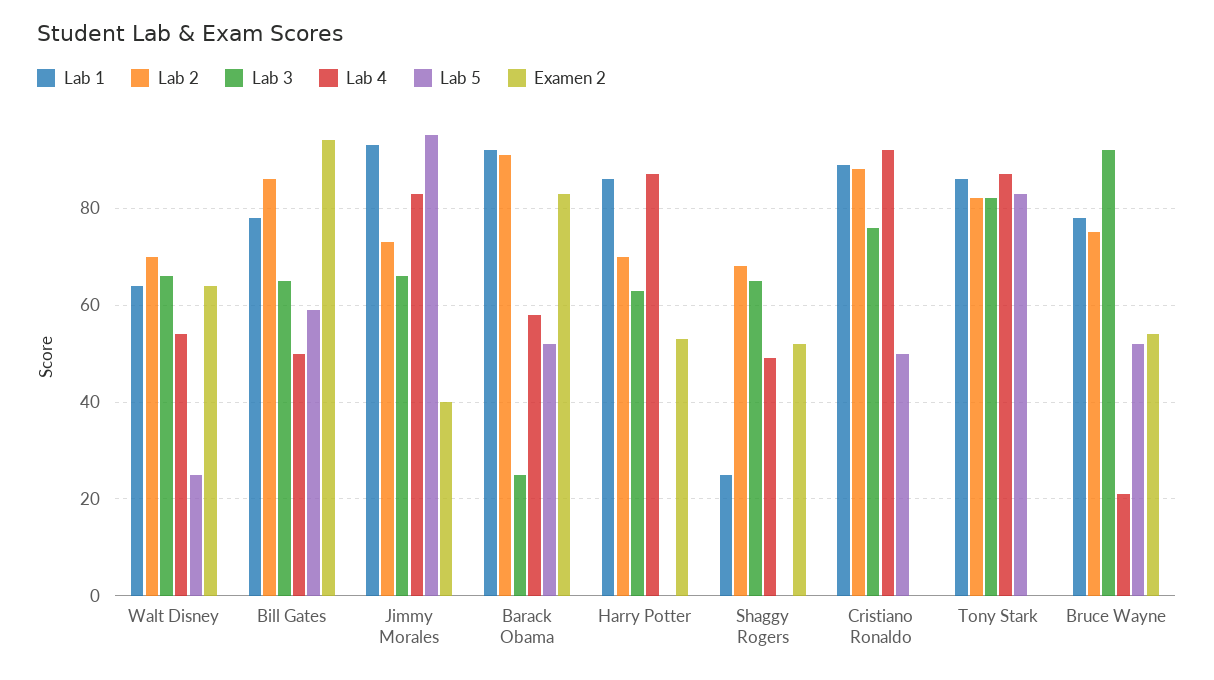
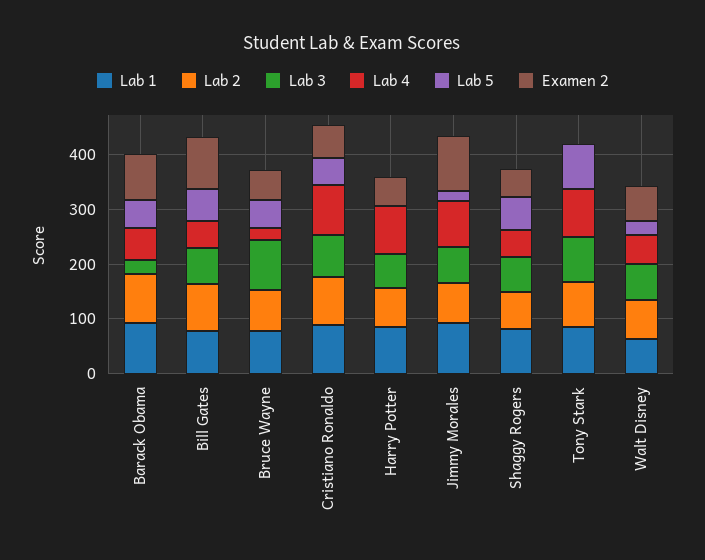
  {
    "Lab 1": {
      "Walt Disney": 65,
      "Bill Gates": 80,
      "Jimmy Morales": 95,
      "Barack Obama": 90,
      "Harry Potter": 85,
-     "Shaggy Rogers": 25,
+     "Shaggy Rogers": 80,
      "Cristiano Ronaldo": 90,
      "Tony Stark": 85,
      "Bruce Wayne": 80
    },
    "Lab 2": {
      "Walt Disney": 70,
      "Bill Gates": 85,
      "Jimmy Morales": 75,
      "Barack Obama": 90,
      "Harry Potter": 70,
      "Shaggy Rogers": 70,
      "Cristiano Ronaldo": 90,
      "Tony Stark": 80,
      "Bruce Wayne": 75
    },
    "Lab 3": {
      "Walt Disney": 65,
      "Bill Gates": 65,
      "Jimmy Morales": 65,
      "Barack Obama": 25,
      "Harry Potter": 65,
      "Shaggy Rogers": 65,
      "Cristiano Ronaldo": 75,
      "Tony Stark": 80,
      "Bruce Wayne": 90
    },
    "Lab 4": {
      "Walt Disney": 55,
      "Bill Gates": 50,
      "Jimmy Morales": 85,
      "Barack Obama": 60,
      "Harry Potter": 85,
      "Shaggy Rogers": 50,
      "Cristiano Ronaldo": 90,
      "Tony Stark": 85,
      "Bruce Wayne": 20
    },
    "Lab 5": {
      "Walt Disney": 25,
      "Bill Gates": 60,
-     "Jimmy Morales": 95,
+     "Jimmy Morales": 20,
      "Barack Obama": 50,
      "Harry Potter": 0,
-     "Shaggy Rogers": 0,
+     "Shaggy Rogers": 60,
      "Cristiano Ronaldo": 50,
      "Tony Stark": 85,
      "Bruce Wayne": 50
    },
    "Examen 2": {
      "Walt Disney": 65,
      "Bill Gates": 95,
-     "Jimmy Morales": 40,
+     "Jimmy Morales": 100,
      "Barack Obama": 85,
      "Harry Potter": 55,
      "Shaggy Rogers": 50,
-     "Cristiano Ronaldo": 0,
+     "Cristiano Ronaldo": 60,
      "Tony Stark": 0,
      "Bruce Wayne": 55
    }
  }

